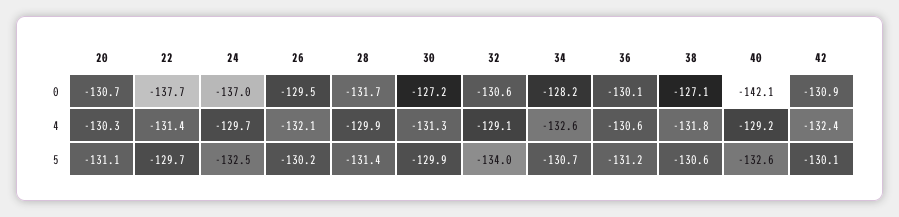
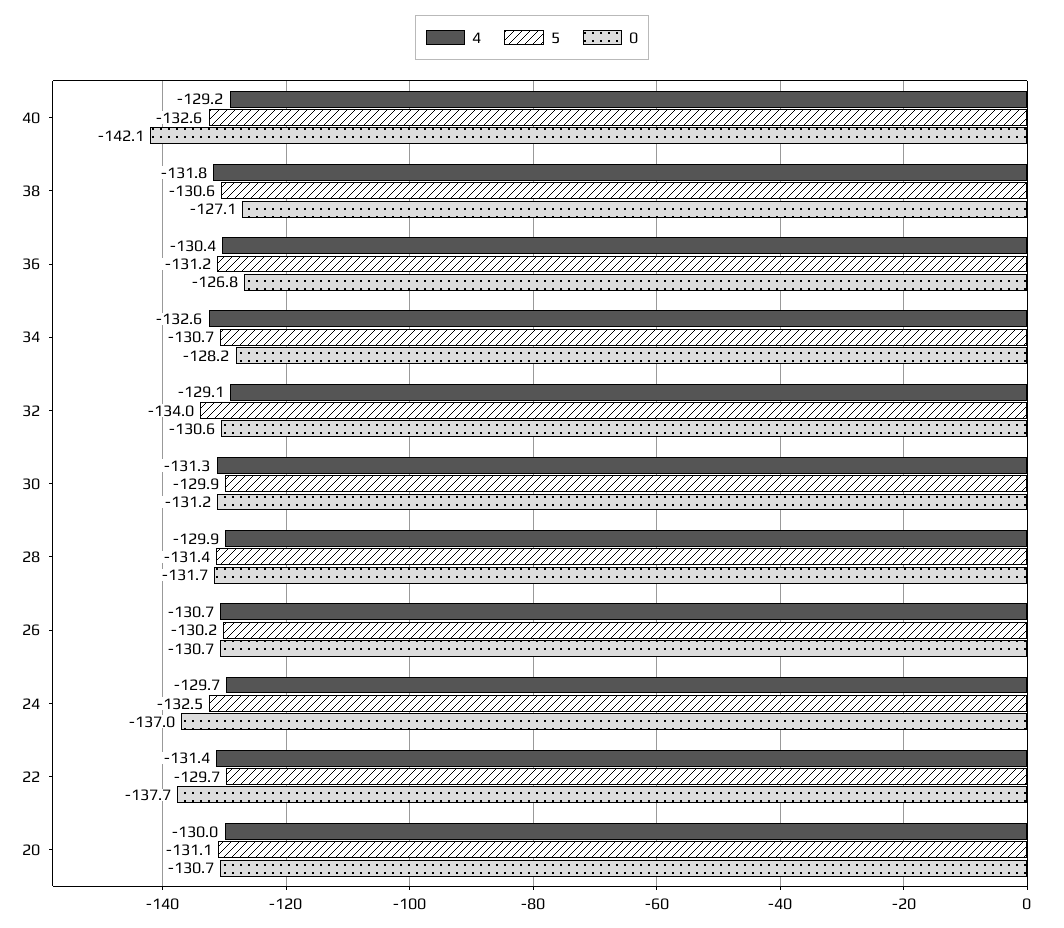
  {
    "0": {
      "20": -130.7,
      "22": -137.7,
      "24": -137,
-     "26": -129.5,
+     "26": -130.7,
      "28": -131.7,
-     "30": -127.2,
+     "30": -131.2,
      "32": -130.6,
      "34": -128.2,
-     "36": -130.1,
+     "36": -126.8,
      "38": -127.1,
-     "40": -142.1,
+     "40": -142.1
-     "42": -130.9
    },
    "4": {
-     "20": -130.3,
+     "20": -130,
      "22": -131.4,
      "24": -129.7,
-     "26": -132.1,
+     "26": -130.7,
      "28": -129.9,
      "30": -131.3,
      "32": -129.1,
      "34": -132.6,
-     "36": -130.6,
+     "36": -130.4,
      "38": -131.8,
-     "40": -129.2,
+     "40": -129.2
-     "42": -132.4
    },
    "5": {
      "20": -131.1,
      "22": -129.7,
      "24": -132.5,
      "26": -130.2,
      "28": -131.4,
      "30": -129.9,
      "32": -134,
      "34": -130.7,
      "36": -131.2,
      "38": -130.6,
-     "40": -132.6,
+     "40": -132.6
-     "42": -130.1
    }
  }

